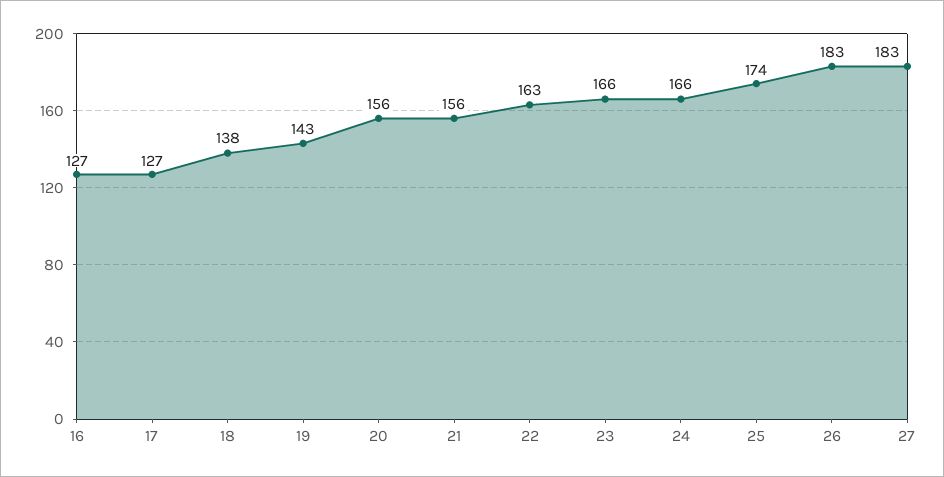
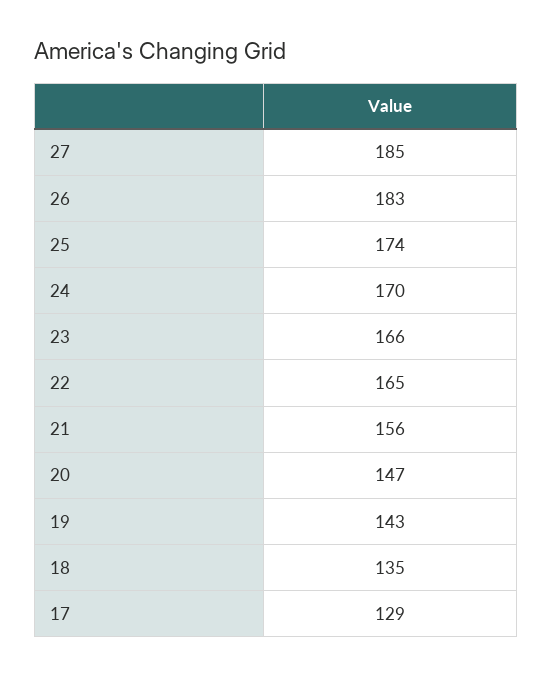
  {
-   "16": 127,
-   "17": 127,
+   "17": 129,
-   "18": 138,
+   "18": 135,
    "19": 143,
-   "20": 156,
+   "20": 147,
    "21": 156,
-   "22": 163,
+   "22": 165,
    "23": 166,
-   "24": 166,
+   "24": 170,
    "25": 174,
    "26": 183,
-   "27": 183
+   "27": 185
  }

